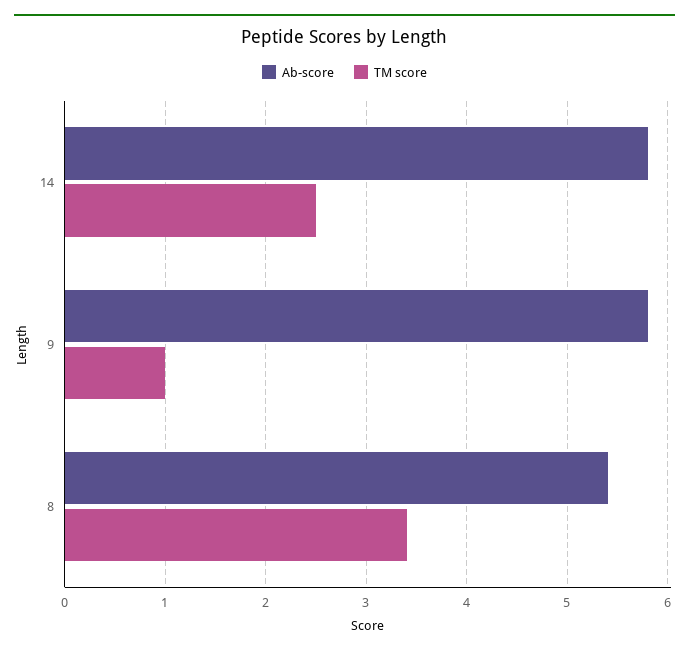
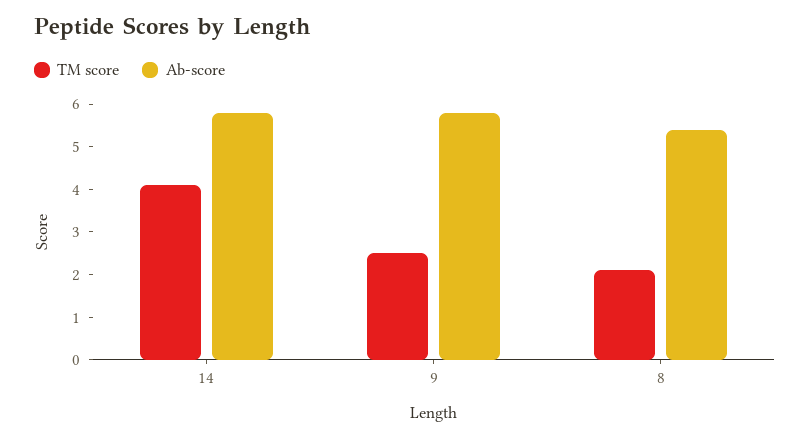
  {
    "Ab-score": {
      "14": 5.8,
      "9": 5.8,
      "8": 5.4
    },
    "TM score": {
-     "14": 2.5,
+     "14": 4,
-     "9": 1,
+     "9": 2.5,
-     "8": 3.4
+     "8": 2
    }
  }

